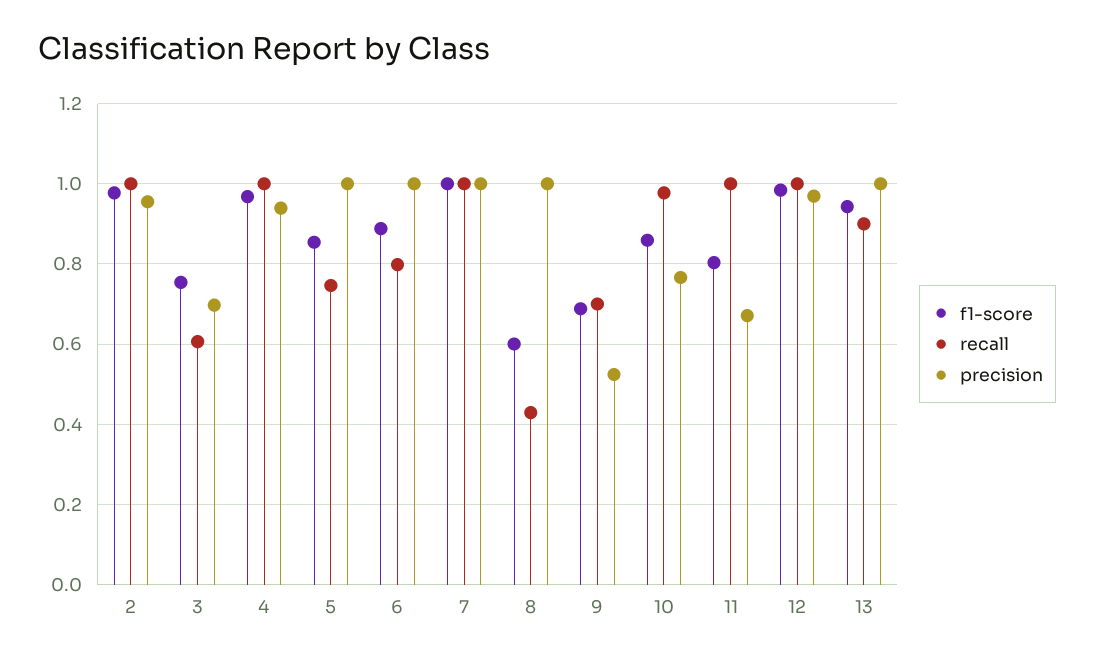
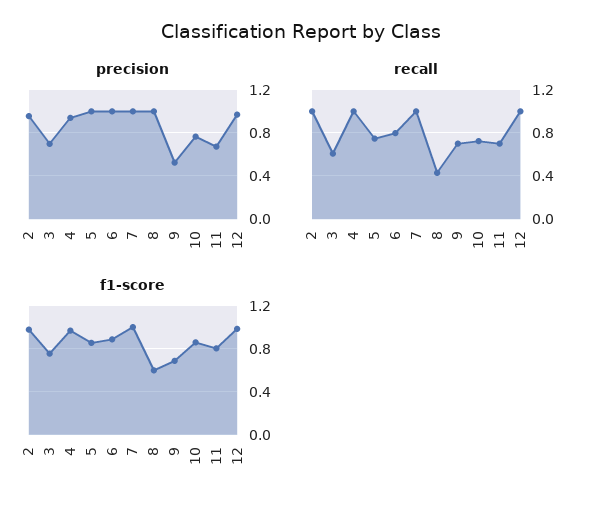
  {
    "f1-score": {
      "2": 0.98,
      "3": 0.76,
      "4": 0.96,
      "5": 0.86,
      "6": 0.88,
      "7": 1,
      "8": 0.6,
      "9": 0.68,
      "10": 0.86,
      "11": 0.8,
-     "12": 0.98,
+     "12": 0.98
-     "13": 0.94
    },
    "recall": {
      "2": 1,
      "3": 0.6,
      "4": 1,
      "5": 0.74,
      "6": 0.8,
      "7": 1,
      "8": 0.42,
      "9": 0.7,
-     "10": 0.98,
+     "10": 0.7,
-     "11": 1,
+     "11": 0.7,
-     "12": 1,
+     "12": 1
-     "13": 0.9
    },
    "precision": {
      "2": 0.96,
      "3": 0.7,
      "4": 0.94,
      "5": 1,
      "6": 1,
      "7": 1,
      "8": 1,
      "9": 0.52,
      "10": 0.76,
      "11": 0.68,
-     "12": 0.96,
+     "12": 0.96
-     "13": 1
    }
  }

